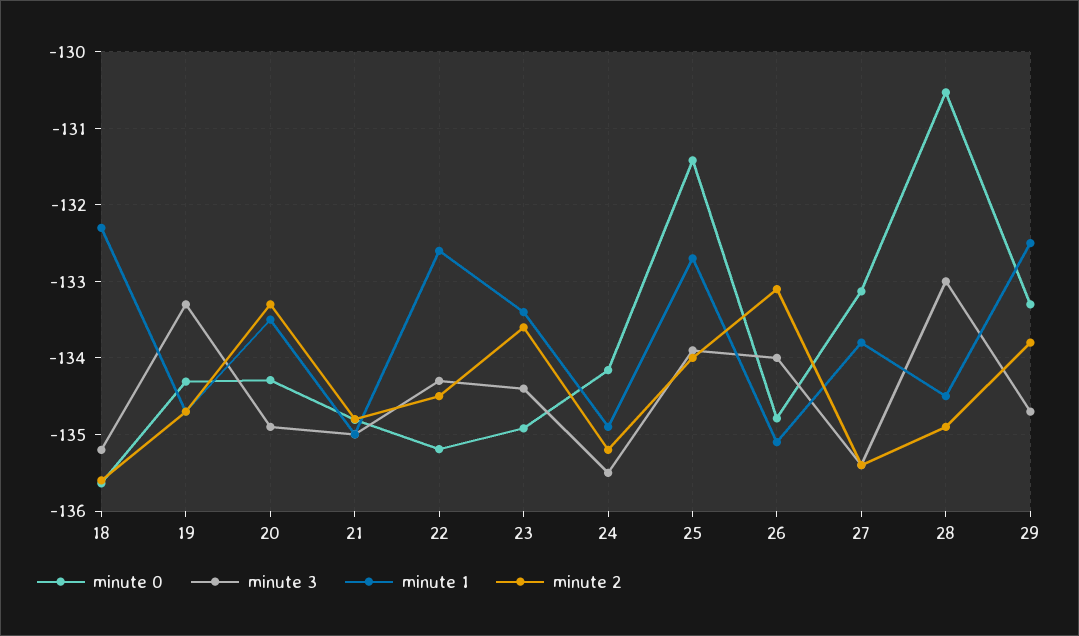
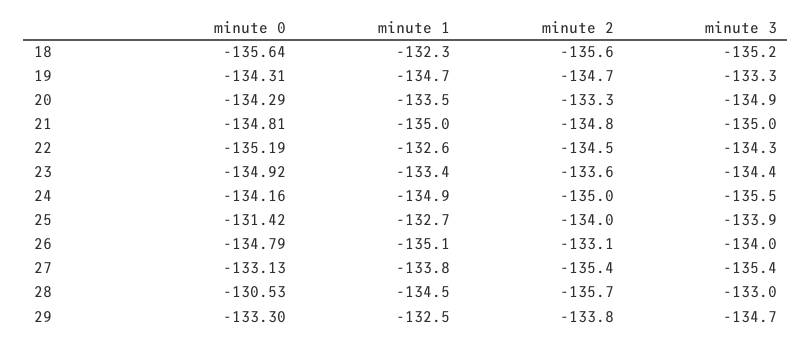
  {
    "minute 0": {
      "18": -135.64,
      "19": -134.31,
      "20": -134.29,
      "21": -134.81,
      "22": -135.19,
      "23": -134.92,
      "24": -134.16,
      "25": -131.42,
      "26": -134.79,
      "27": -133.13,
      "28": -130.53,
      "29": -133.3
    },
    "minute 3": {
      "18": -135.2,
      "19": -133.3,
      "20": -134.9,
      "21": -135,
      "22": -134.3,
      "23": -134.4,
      "24": -135.5,
      "25": -133.9,
      "26": -134,
      "27": -135.4,
      "28": -133,
      "29": -134.7
    },
    "minute 1": {
      "18": -132.3,
      "19": -134.7,
      "20": -133.5,
      "21": -135,
      "22": -132.6,
      "23": -133.4,
      "24": -134.9,
      "25": -132.7,
      "26": -135.1,
      "27": -133.8,
      "28": -134.5,
      "29": -132.5
    },
    "minute 2": {
      "18": -135.6,
      "19": -134.7,
      "20": -133.3,
      "21": -134.8,
      "22": -134.5,
      "23": -133.6,
-     "24": -135.2,
+     "24": -135,
      "25": -134,
      "26": -133.1,
      "27": -135.4,
-     "28": -134.9,
+     "28": -135.7,
      "29": -133.8
    }
  }

